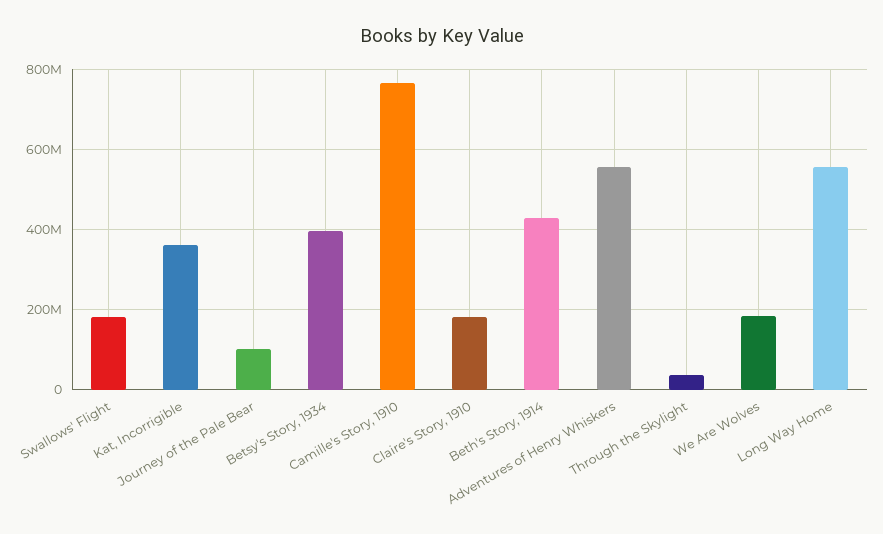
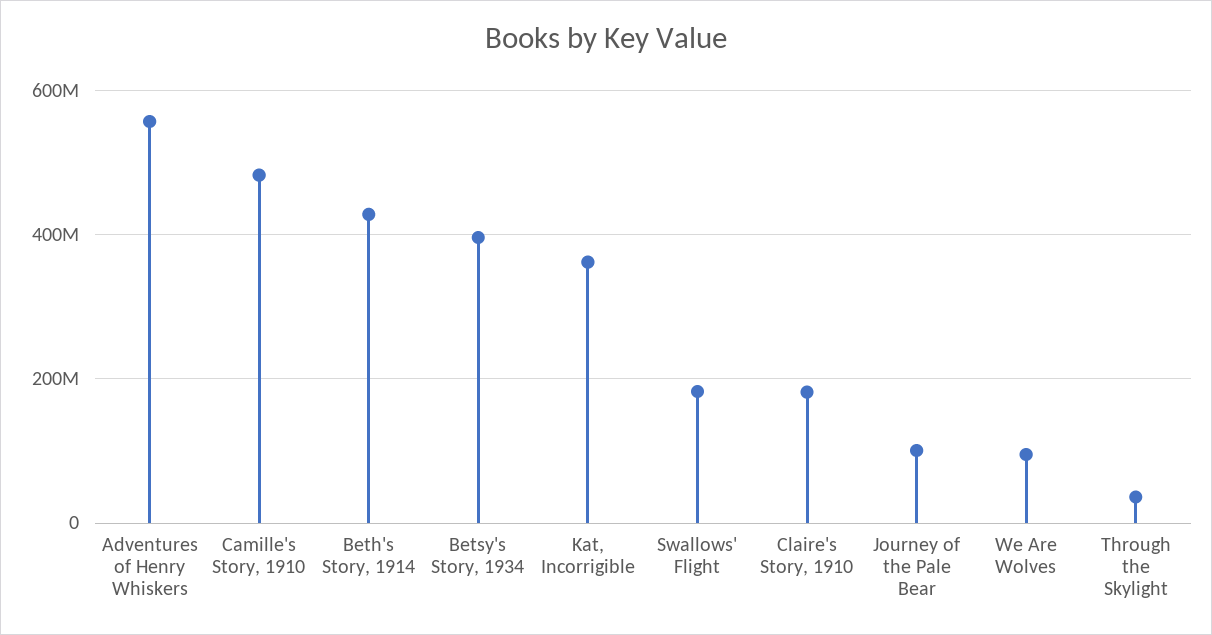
  {
    "Swallows' Flight": 180000000,
    "Kat, Incorrigible": 360000000,
    "Journey of the Pale Bear": 100000000,
    "Betsy's Story, 1934": 400000000,
-   "Camille's Story, 1910": 760000000,
+   "Camille's Story, 1910": 480000000,
    "Claire's Story, 1910": 180000000,
    "Beth's Story, 1914": 420000000,
    "Adventures of Henry Whiskers": 560000000,
    "Through the Skylight": 40000000,
-   "We Are Wolves": 180000000,
+   "We Are Wolves": 100000000
-   "Long Way Home": 560000000
  }

